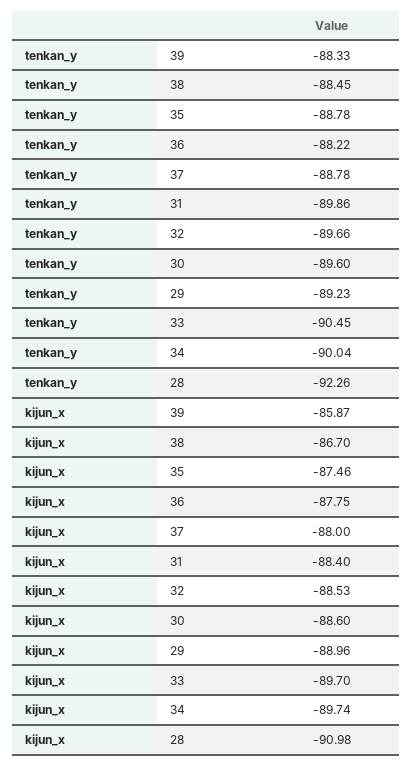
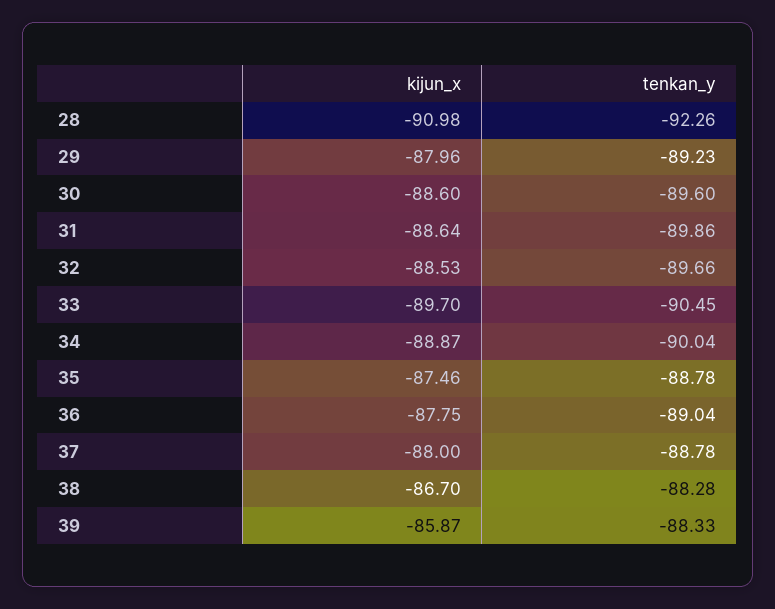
  {
    "tenkan_y": {
      "39": -88.33,
-     "38": -88.45,
+     "38": -88.28,
      "35": -88.78,
-     "36": -88.22,
+     "36": -89.04,
      "37": -88.78,
      "31": -89.86,
      "32": -89.66,
      "30": -89.6,
      "29": -89.23,
      "33": -90.45,
      "34": -90.04,
      "28": -92.26
    },
    "kijun_x": {
      "39": -85.87,
      "38": -86.7,
      "35": -87.46,
      "36": -87.75,
      "37": -88,
-     "31": -88.4,
+     "31": -88.64,
      "32": -88.53,
      "30": -88.6,
-     "29": -88.96,
+     "29": -87.96,
      "33": -89.7,
-     "34": -89.74,
+     "34": -88.87,
      "28": -90.98
    }
  }

